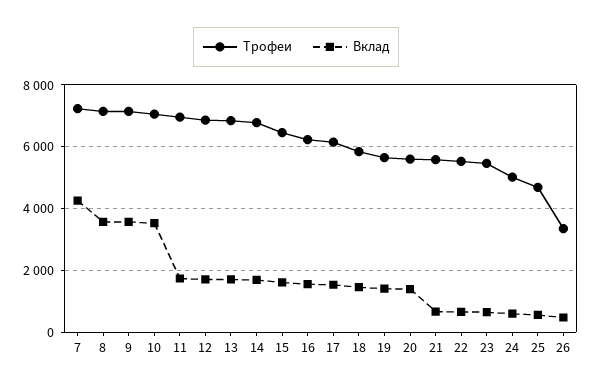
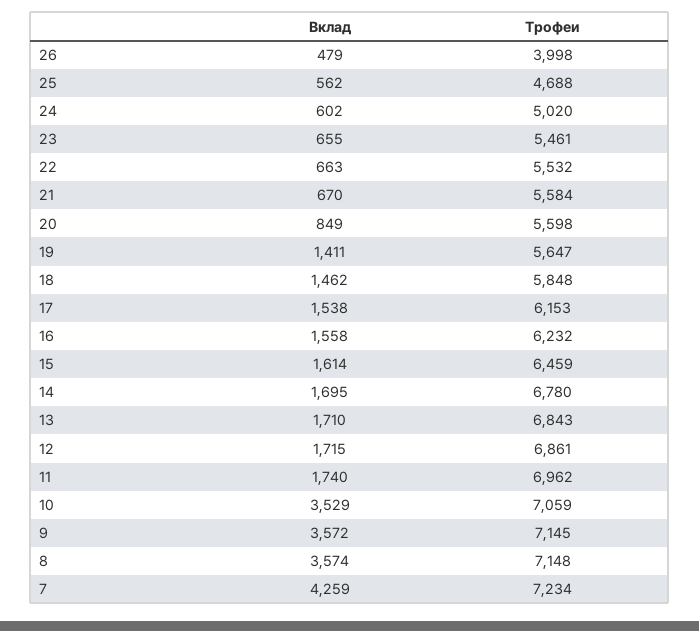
  {
    "Трофеи": {
      "7": 7234,
      "8": 7148,
      "9": 7145,
      "10": 7059,
      "11": 6962,
      "12": 6861,
      "13": 6843,
      "14": 6780,
      "15": 6459,
      "16": 6232,
      "17": 6153,
      "18": 5848,
      "19": 5647,
      "20": 5598,
      "21": 5584,
      "22": 5532,
      "23": 5461,
      "24": 5020,
      "25": 4688,
-     "26": 3400
+     "26": 3998
    },
    "Вклад": {
      "7": 4259,
      "8": 3574,
      "9": 3572,
      "10": 3529,
      "11": 1740,
      "12": 1715,
      "13": 1710,
      "14": 1695,
      "15": 1614,
      "16": 1558,
      "17": 1538,
      "18": 1462,
      "19": 1411,
-     "20": 1400,
+     "20": 849,
      "21": 670,
      "22": 663,
      "23": 655,
      "24": 602,
      "25": 562,
      "26": 479
    }
  }

